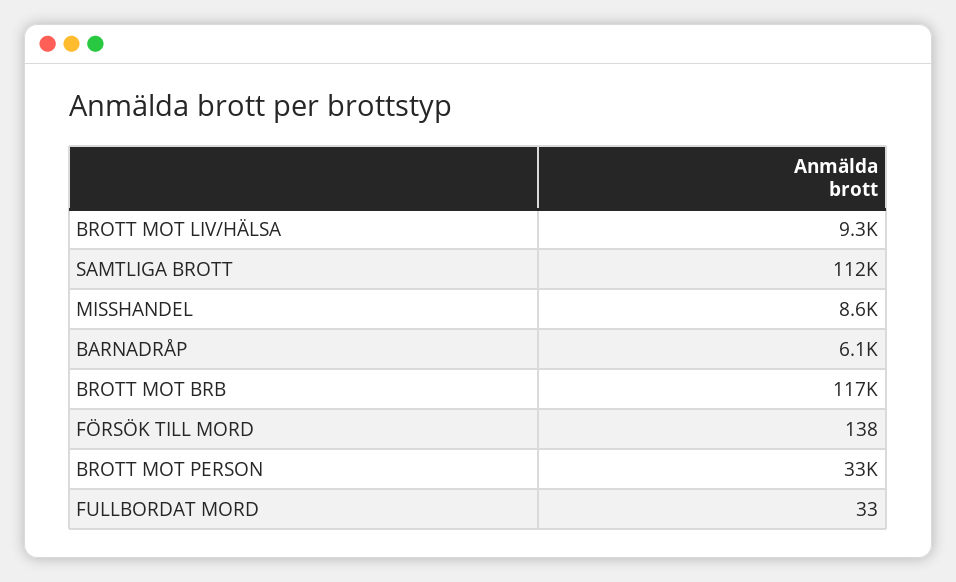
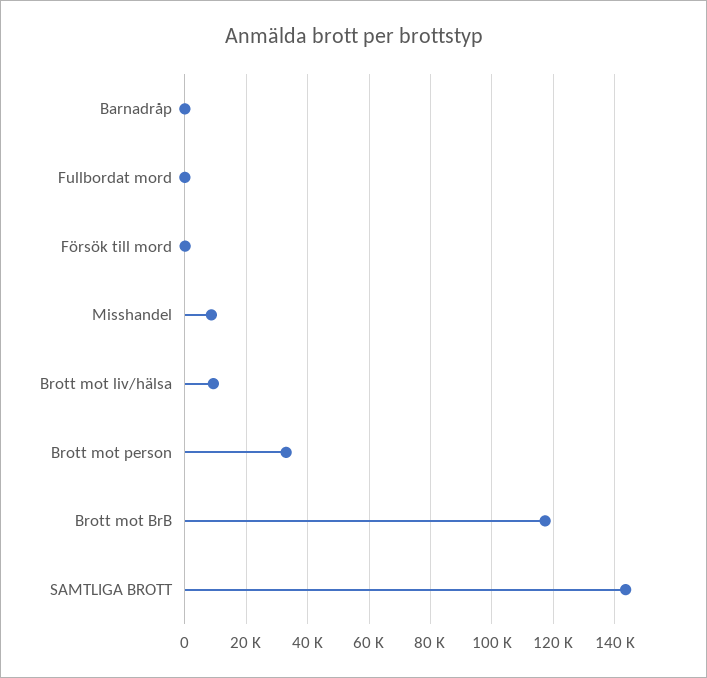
  {
    "BROTT MOT LIV/HÄLSA": 9300,
-   "SAMTLIGA BROTT": 112000,
+   "SAMTLIGA BROTT": 144000,
    "MISSHANDEL": 8600,
-   "BARNADRÅP": 6100,
+   "BARNADRÅP": 0,
    "BROTT MOT BRB": 117000,
    "FÖRSÖK TILL MORD": 138,
    "BROTT MOT PERSON": 33000,
    "FULLBORDAT MORD": 33
  }

